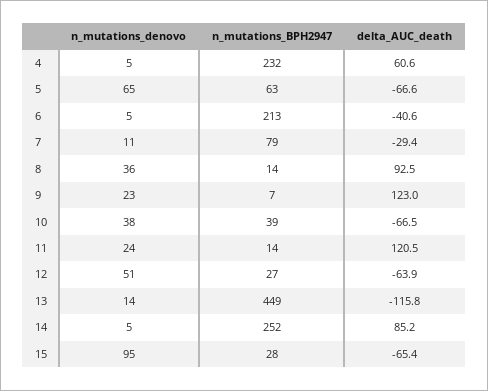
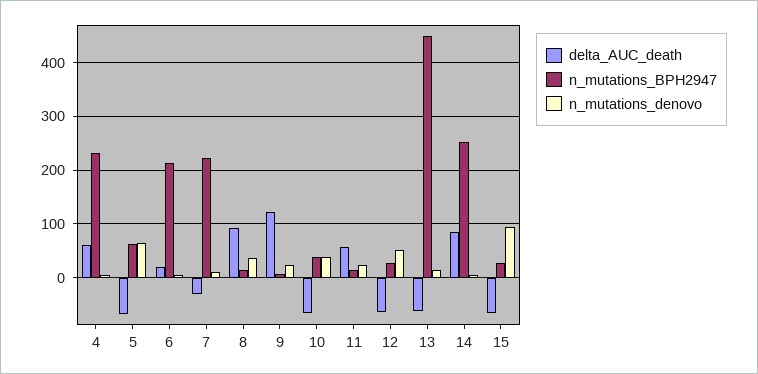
  {
    "n_mutations_denovo": {
      "4": 5,
      "5": 65,
      "6": 5,
      "7": 11,
      "8": 36,
      "9": 23,
      "10": 38,
      "11": 24,
      "12": 51,
      "13": 14,
      "14": 5,
      "15": 95
    },
    "n_mutations_BPH2947": {
      "4": 232,
      "5": 63,
      "6": 213,
-     "7": 79,
+     "7": 220,
      "8": 14,
      "9": 7,
      "10": 39,
      "11": 14,
      "12": 27,
      "13": 449,
      "14": 252,
      "15": 28
    },
    "delta_AUC_death": {
      "4": 60.6,
      "5": -66.6,
-     "6": -40.6,
+     "6": 20,
      "7": -29.4,
      "8": 92.5,
      "9": 123,
      "10": -66.5,
-     "11": 120.5,
+     "11": 60,
      "12": -63.9,
-     "13": -115.8,
+     "13": -60,
      "14": 85.2,
      "15": -65.4
    }
  }

